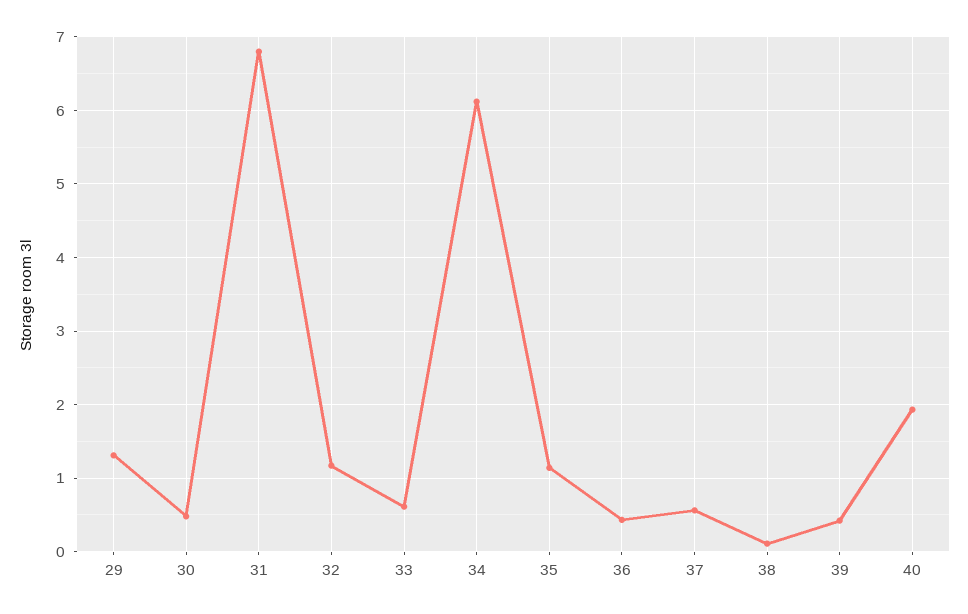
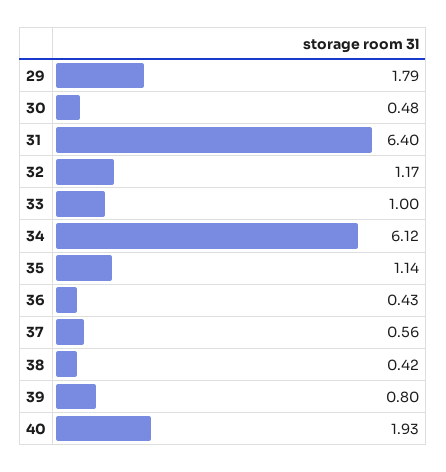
  {
-   "29": 1.3,
+   "29": 1.79,
    "30": 0.48,
-   "31": 6.8,
+   "31": 6.4,
    "32": 1.17,
-   "33": 0.6,
+   "33": 1,
    "34": 6.12,
    "35": 1.14,
    "36": 0.43,
    "37": 0.56,
-   "38": 0.1,
+   "38": 0.42,
-   "39": 0.4,
+   "39": 0.8,
    "40": 1.93
  }

